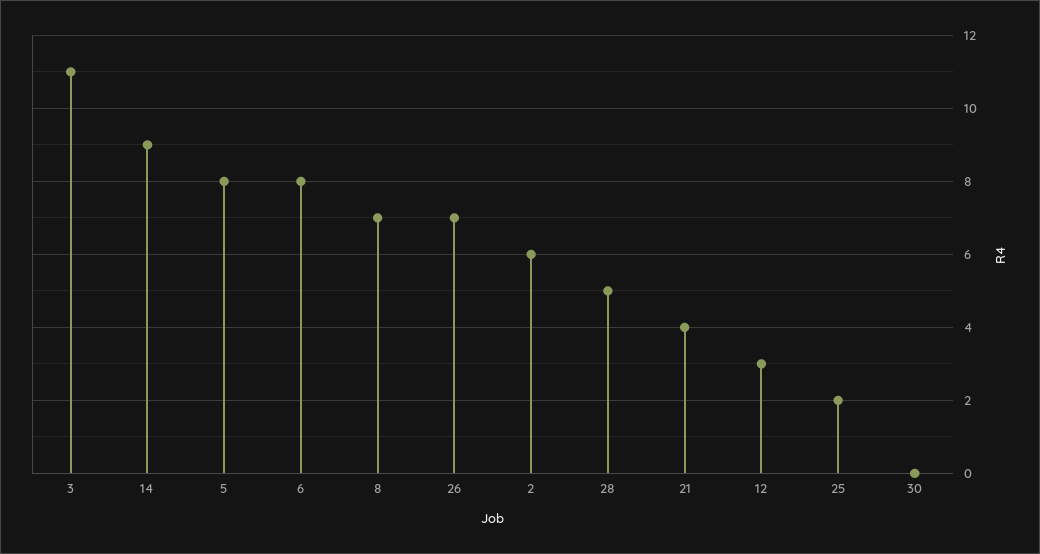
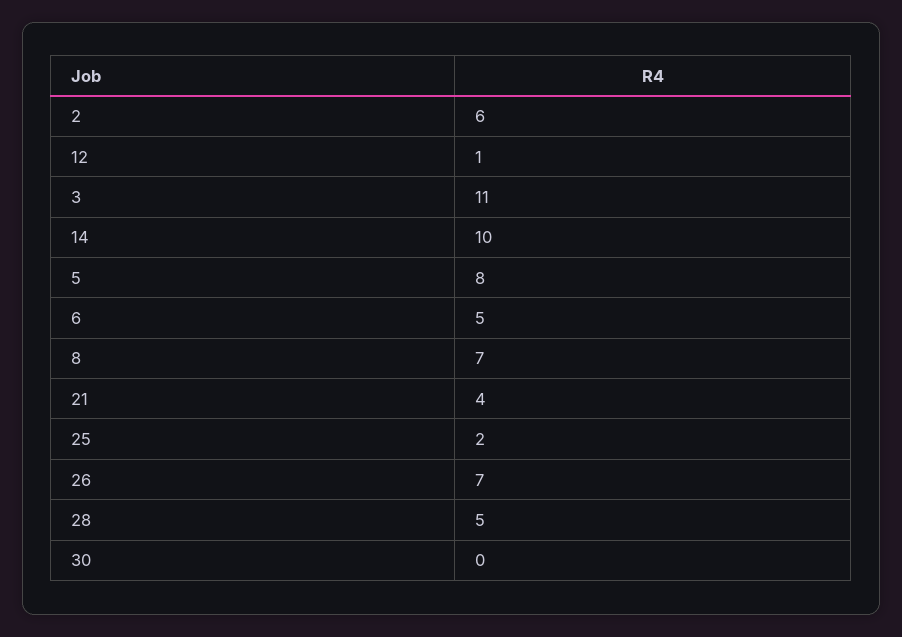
  {
    "3": 11,
-   "14": 9,
+   "14": 10,
    "5": 8,
-   "6": 8,
+   "6": 5,
    "8": 7,
    "26": 7,
    "2": 6,
    "28": 5,
    "21": 4,
-   "12": 3,
+   "12": 1,
    "25": 2,
    "30": 0
  }

